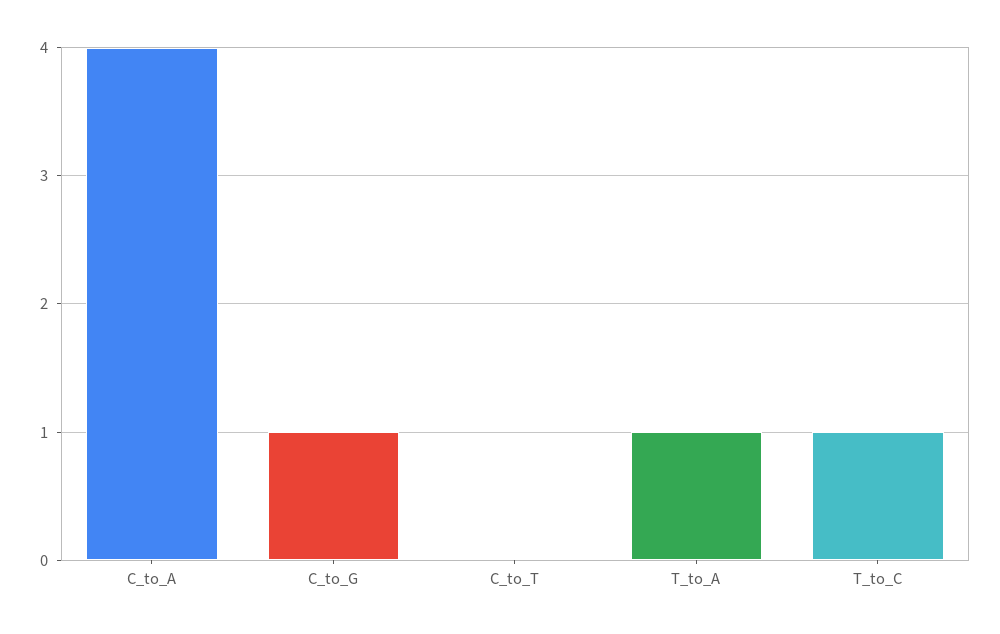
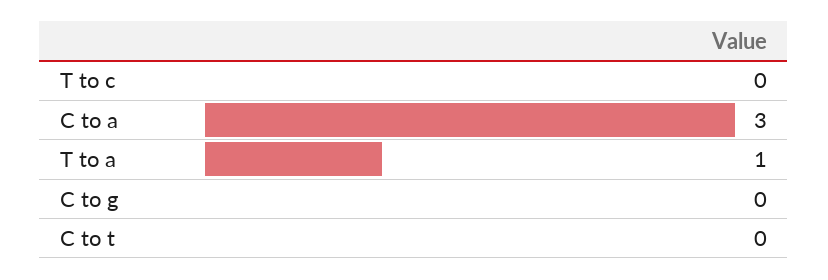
  {
-   "C_to_A": 4,
+   "C_to_A": 3,
-   "C_to_G": 1,
+   "C_to_G": 0,
    "C_to_T": 0,
    "T_to_A": 1,
-   "T_to_C": 1
+   "T_to_C": 0
  }

